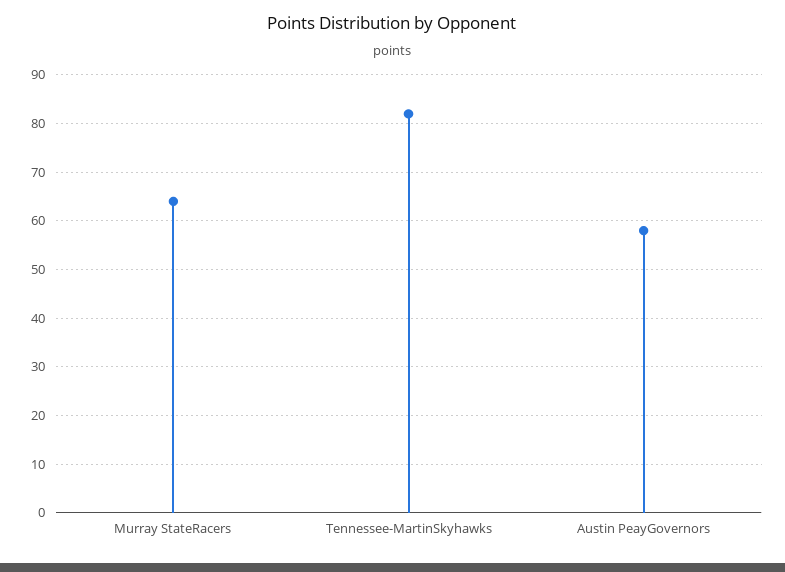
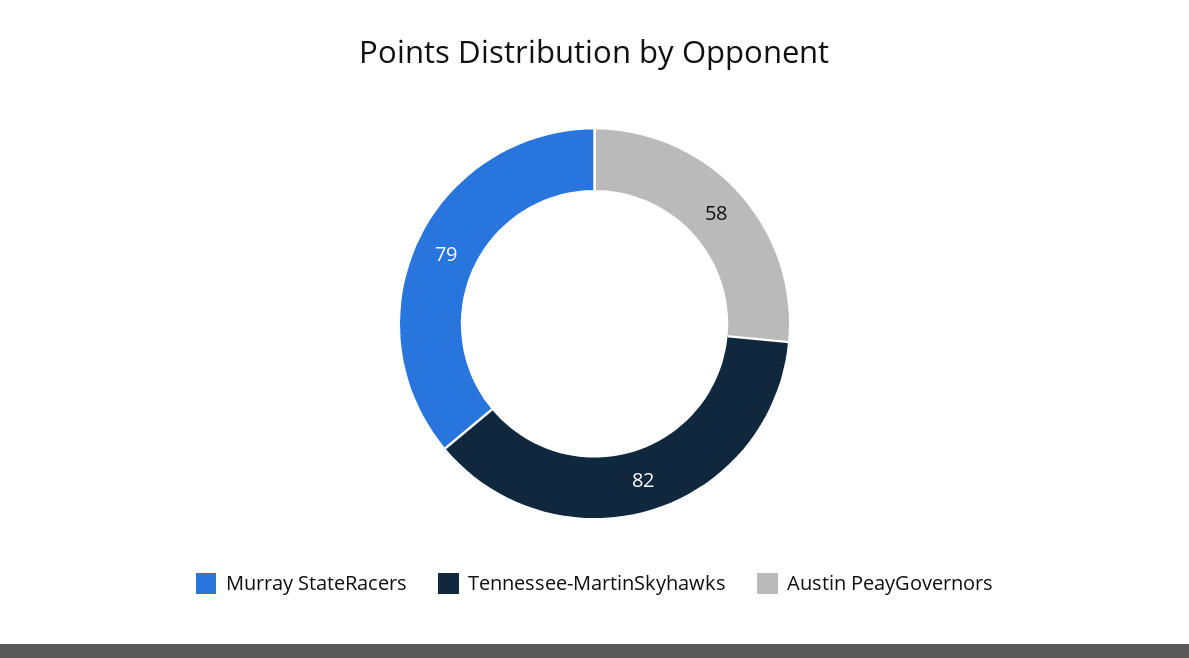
  {
-   "Murray StateRacers": 65,
+   "Murray StateRacers": 79,
    "Tennessee-MartinSkyhawks": 82,
    "Austin PeayGovernors": 58
  }

